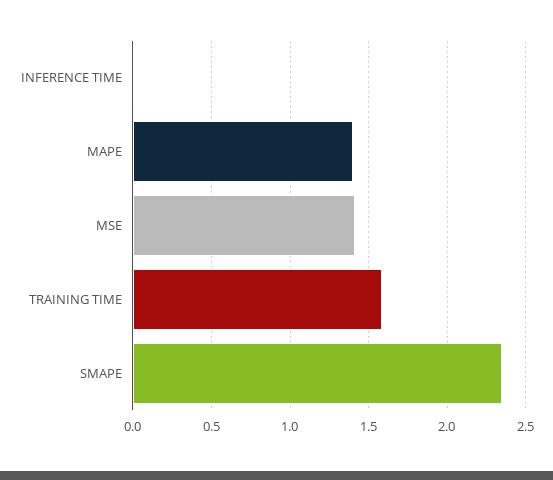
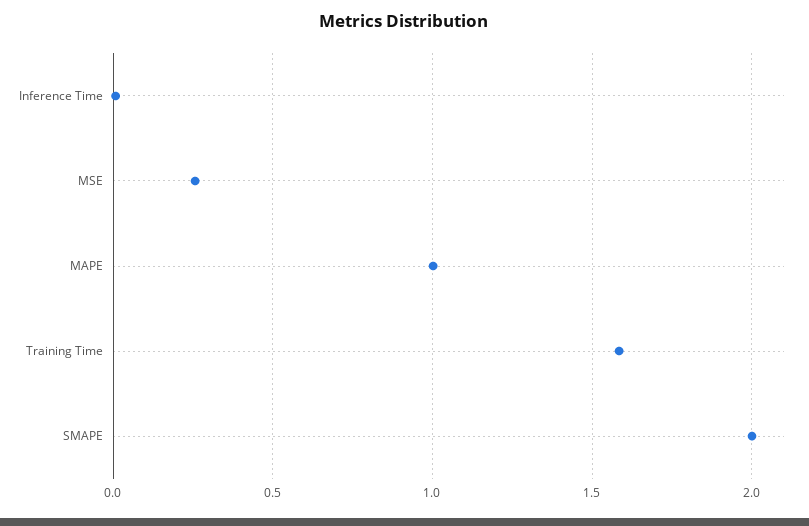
  {
    "INFERENCE TIME": 0,
-   "MAPE": 1.4,
+   "MAPE": 1,
-   "MSE": 1.4,
+   "MSE": 0.25,
    "TRAINING TIME": 1.6,
-   "SMAPE": 2.35
+   "SMAPE": 2
  }

